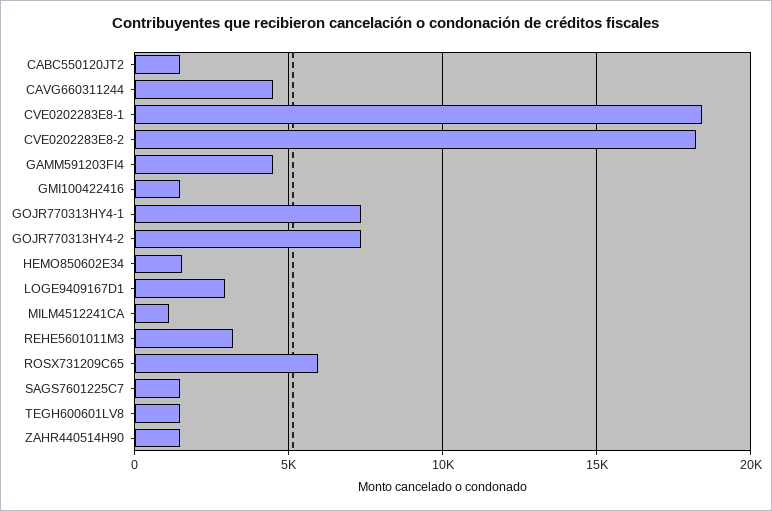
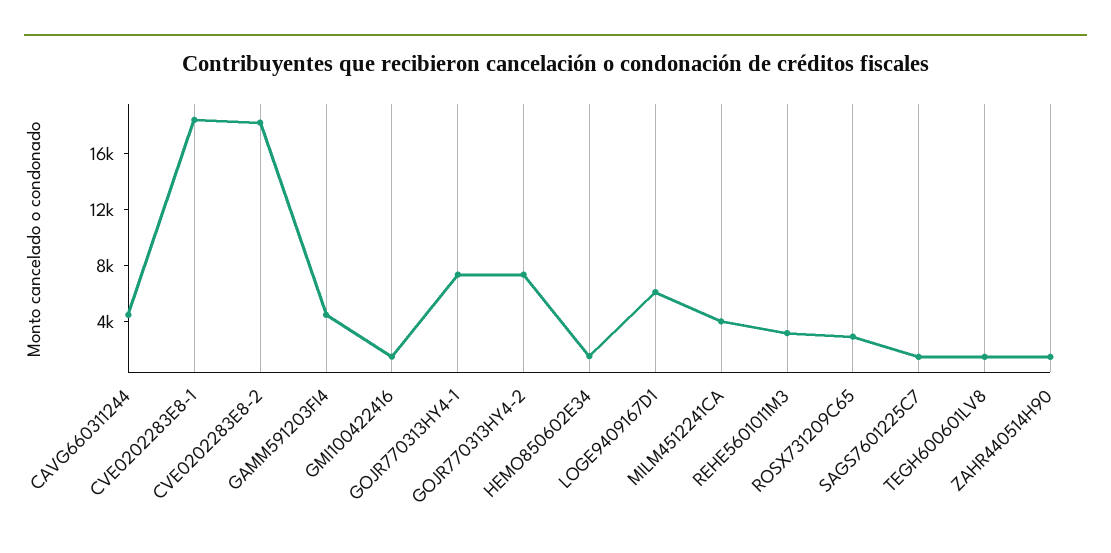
  {
-   "CABC550120JT2": 1500,
    "CAVG660311244": 4500,
    "CVE0202283E8-1": 18500,
    "CVE0202283E8-2": 18000,
    "GAMM591203FI4": 4500,
    "GMI100422416": 1500,
    "GOJR770313HY4-1": 7500,
    "GOJR770313HY4-2": 7500,
    "HEMO850602E34": 1500,
-   "LOGE9409167D1": 3000,
+   "LOGE9409167D1": 6000,
-   "MILM4512241CA": 1000,
+   "MILM4512241CA": 4000,
    "REHE5601011M3": 3000,
-   "ROSX731209C65": 6000,
+   "ROSX731209C65": 3000,
    "SAGS7601225C7": 1500,
    "TEGH600601LV8": 1500,
    "ZAHR440514H90": 1500
  }

